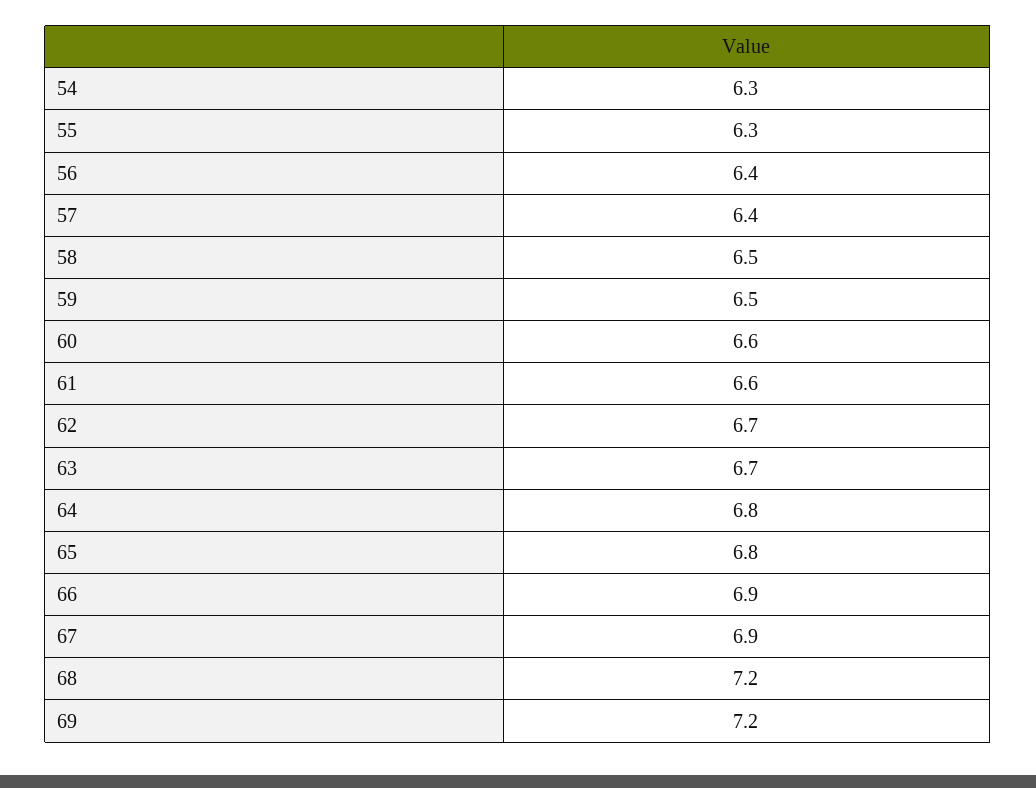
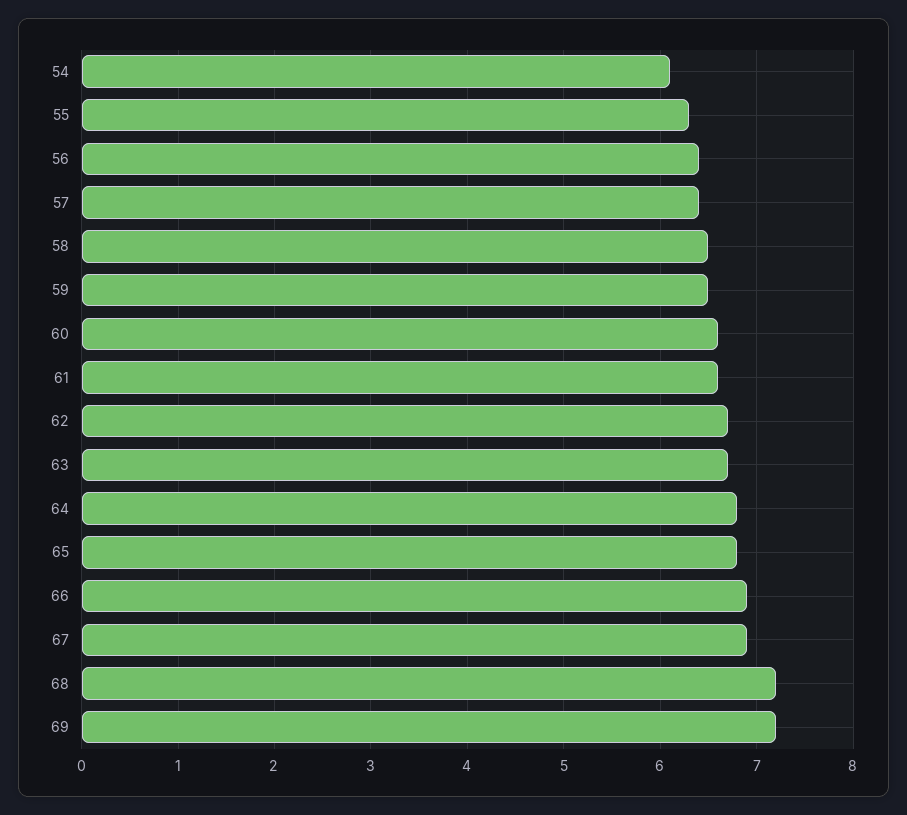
  {
-   "54": 6.3,
+   "54": 6.1,
    "55": 6.3,
    "56": 6.4,
    "57": 6.4,
    "58": 6.5,
    "59": 6.5,
    "60": 6.6,
    "61": 6.6,
    "62": 6.7,
    "63": 6.7,
    "64": 6.8,
    "65": 6.8,
    "66": 6.9,
    "67": 6.9,
    "68": 7.2,
    "69": 7.2
  }

